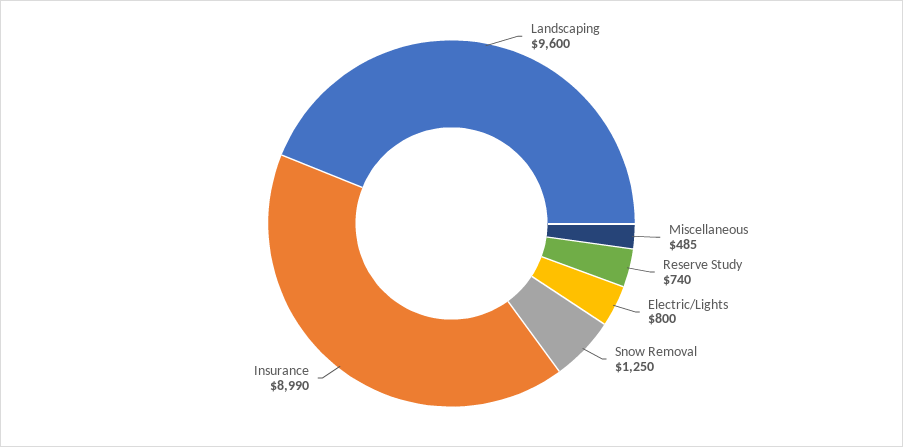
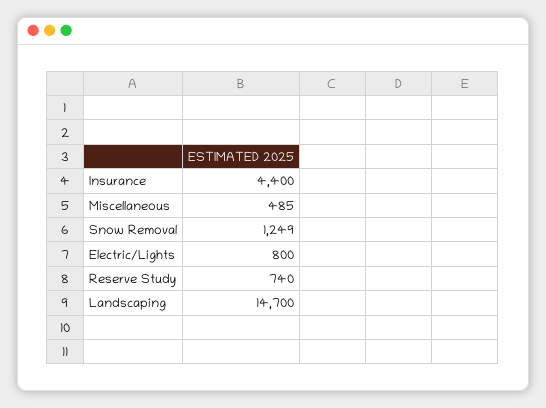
  {
-   "Landscaping": 9600,
+   "Landscaping": 14700,
    "Miscellaneous": 485,
    "Reserve Study": 740,
    "Electric/Lights": 800,
-   "Snow Removal": 1250,
+   "Snow Removal": 1249,
-   "Insurance": 8990
+   "Insurance": 4400
  }

